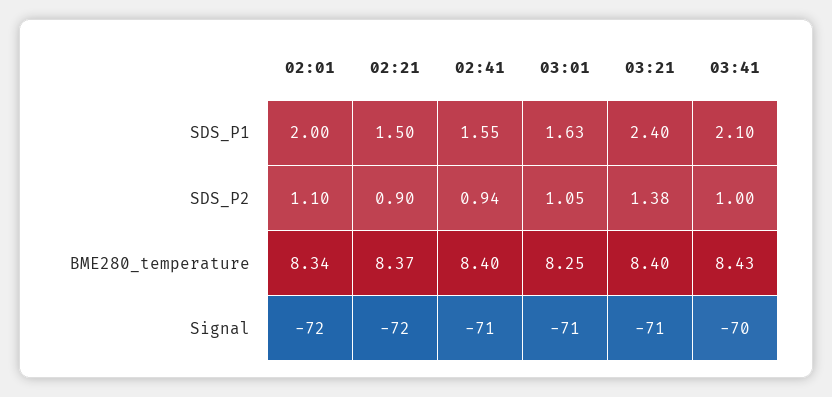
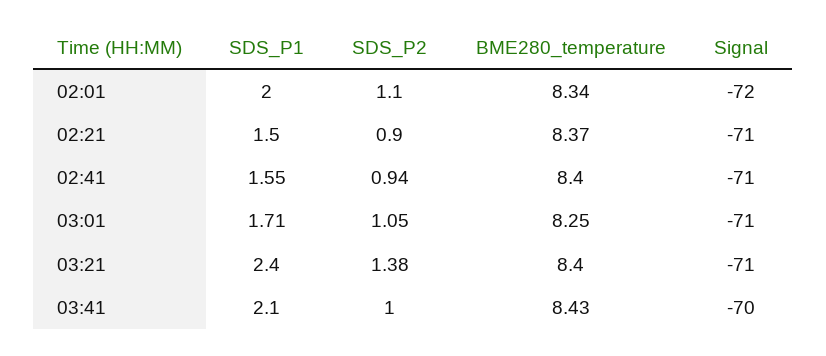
  {
    "02:01": {
      "SDS_P1": 2,
      "SDS_P2": 1.1,
      "BME280_temperature": 8.34,
      "Signal": -72
    },
    "02:21": {
      "SDS_P1": 1.5,
      "SDS_P2": 0.9,
      "BME280_temperature": 8.37,
-     "Signal": -72
+     "Signal": -71
    },
    "02:41": {
      "SDS_P1": 1.55,
      "SDS_P2": 0.94,
      "BME280_temperature": 8.4,
      "Signal": -71
    },
    "03:01": {
-     "SDS_P1": 1.63,
+     "SDS_P1": 1.71,
      "SDS_P2": 1.05,
      "BME280_temperature": 8.25,
      "Signal": -71
    },
    "03:21": {
      "SDS_P1": 2.4,
      "SDS_P2": 1.38,
      "BME280_temperature": 8.4,
      "Signal": -71
    },
    "03:41": {
      "SDS_P1": 2.1,
      "SDS_P2": 1,
      "BME280_temperature": 8.43,
      "Signal": -70
    }
  }

